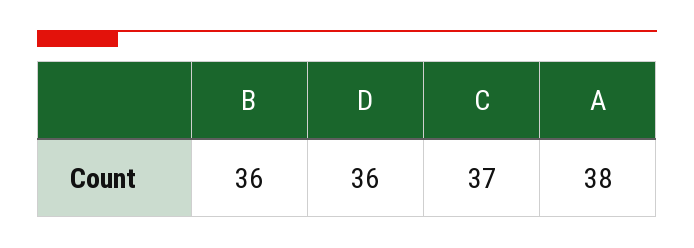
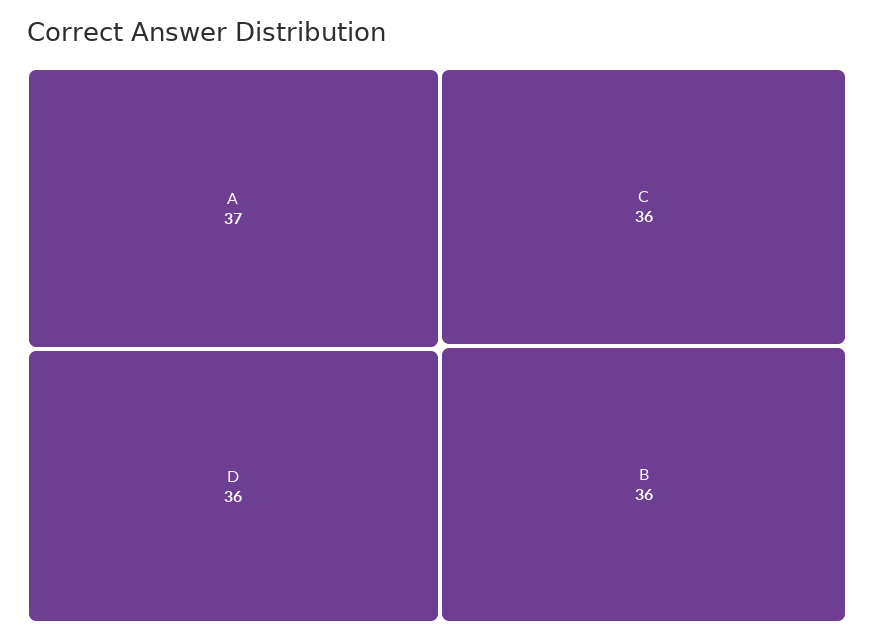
  {
    "B": 36,
    "D": 36,
-   "C": 37,
+   "C": 36,
-   "A": 38
+   "A": 37
  }

